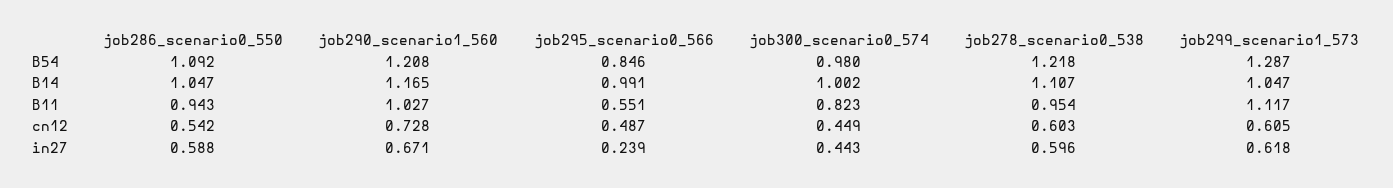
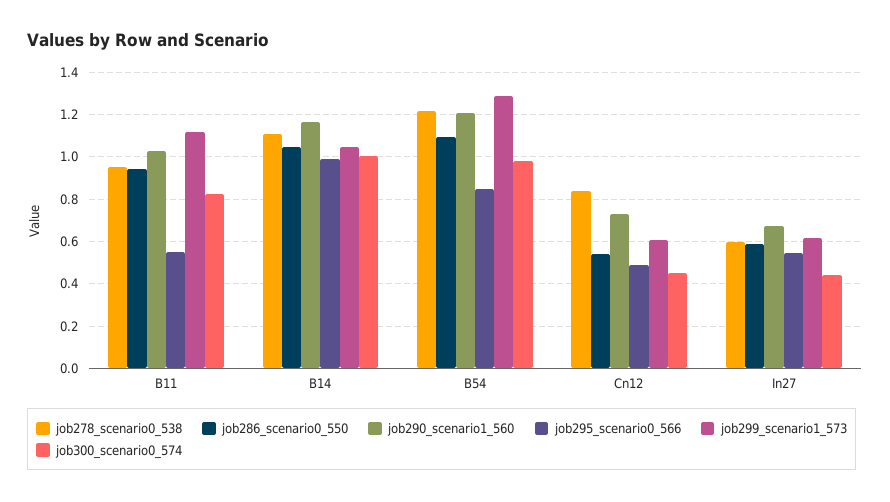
  {
    "job286_scenario0_550": {
      "B54": 1.092,
      "B14": 1.047,
      "B11": 0.943,
      "cn12": 0.542,
      "in27": 0.588
    },
    "job290_scenario1_560": {
      "B54": 1.208,
      "B14": 1.165,
      "B11": 1.027,
      "cn12": 0.728,
      "in27": 0.671
    },
    "job295_scenario0_566": {
      "B54": 0.846,
      "B14": 0.991,
      "B11": 0.551,
      "cn12": 0.487,
-     "in27": 0.239
+     "in27": 0.55
    },
    "job300_scenario0_574": {
      "B54": 0.98,
      "B14": 1.002,
      "B11": 0.823,
      "cn12": 0.449,
      "in27": 0.443
    },
    "job278_scenario0_538": {
      "B54": 1.218,
      "B14": 1.107,
      "B11": 0.954,
-     "cn12": 0.603,
+     "cn12": 0.85,
      "in27": 0.596
    },
    "job299_scenario1_573": {
      "B54": 1.287,
      "B14": 1.047,
      "B11": 1.117,
      "cn12": 0.605,
      "in27": 0.618
    }
  }

